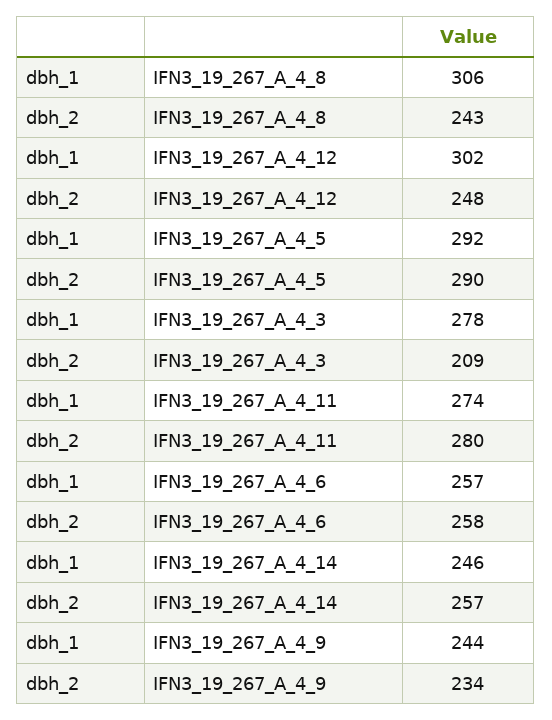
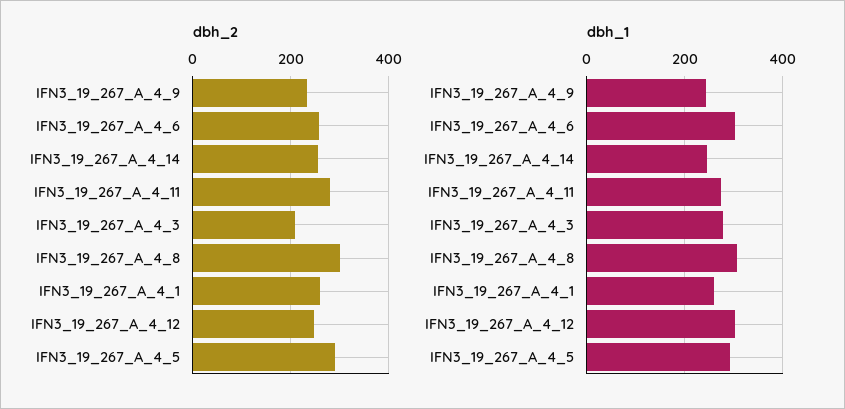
  {
    "dbh_1": {
      "IFN3_19_267_A_4_8": 306,
      "IFN3_19_267_A_4_12": 302,
      "IFN3_19_267_A_4_5": 292,
      "IFN3_19_267_A_4_3": 278,
      "IFN3_19_267_A_4_11": 274,
-     "IFN3_19_267_A_4_6": 257,
+     "IFN3_19_267_A_4_6": 300,
      "IFN3_19_267_A_4_14": 246,
-     "IFN3_19_267_A_4_9": 244
+     "IFN3_19_267_A_4_9": 244,
+     "IFN3_19_267_A_4_1": 260
    },
    "dbh_2": {
-     "IFN3_19_267_A_4_8": 243,
+     "IFN3_19_267_A_4_8": 300,
      "IFN3_19_267_A_4_12": 248,
      "IFN3_19_267_A_4_5": 290,
      "IFN3_19_267_A_4_3": 209,
      "IFN3_19_267_A_4_11": 280,
      "IFN3_19_267_A_4_6": 258,
      "IFN3_19_267_A_4_14": 257,
-     "IFN3_19_267_A_4_9": 234
+     "IFN3_19_267_A_4_9": 234,
+     "IFN3_19_267_A_4_1": 260
    }
  }

